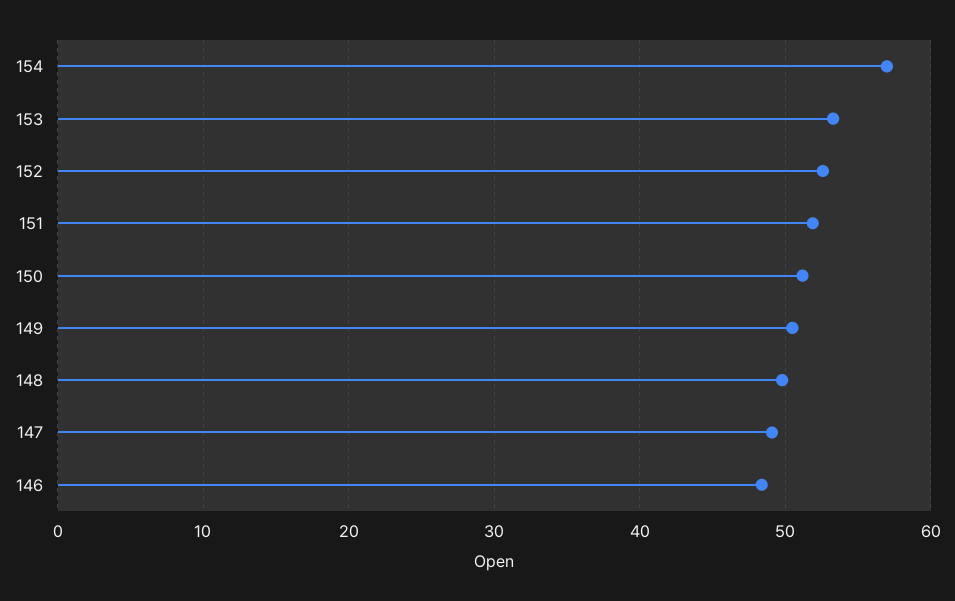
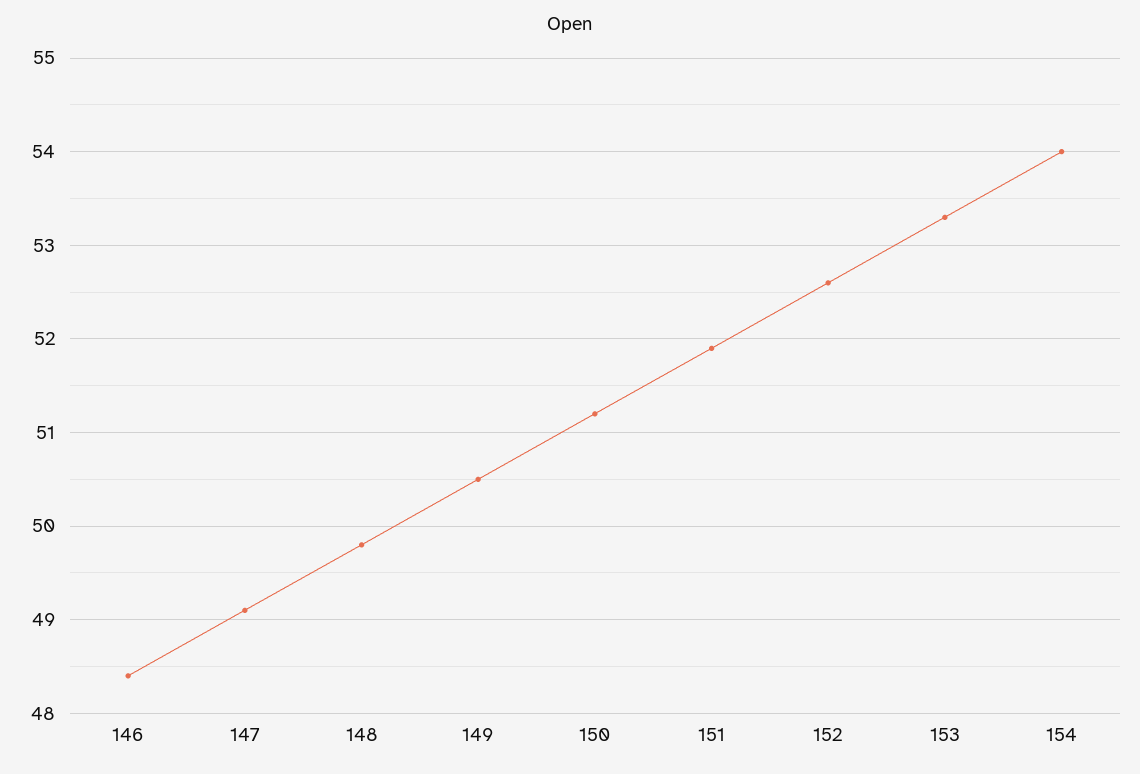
  {
-   "154": 57,
+   "154": 54,
    "153": 53.3,
    "152": 52.6,
    "151": 51.9,
    "150": 51.2,
    "149": 50.5,
    "148": 49.8,
    "147": 49.1,
    "146": 48.4
  }

